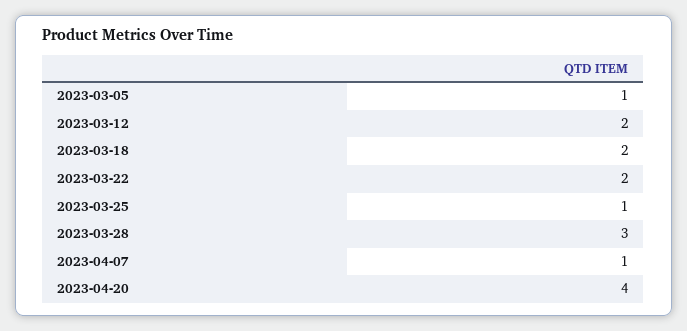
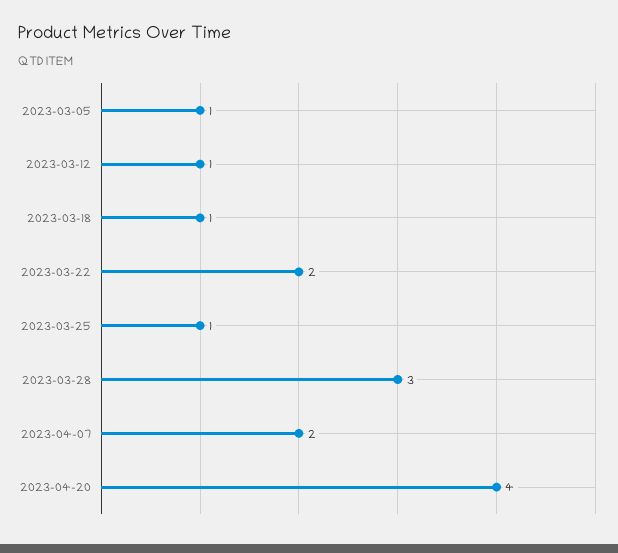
  {
    "2023-03-05": 1,
-   "2023-03-12": 2,
+   "2023-03-12": 1,
-   "2023-03-18": 2,
+   "2023-03-18": 1,
    "2023-03-22": 2,
    "2023-03-25": 1,
    "2023-03-28": 3,
-   "2023-04-07": 1,
+   "2023-04-07": 2,
    "2023-04-20": 4
  }

